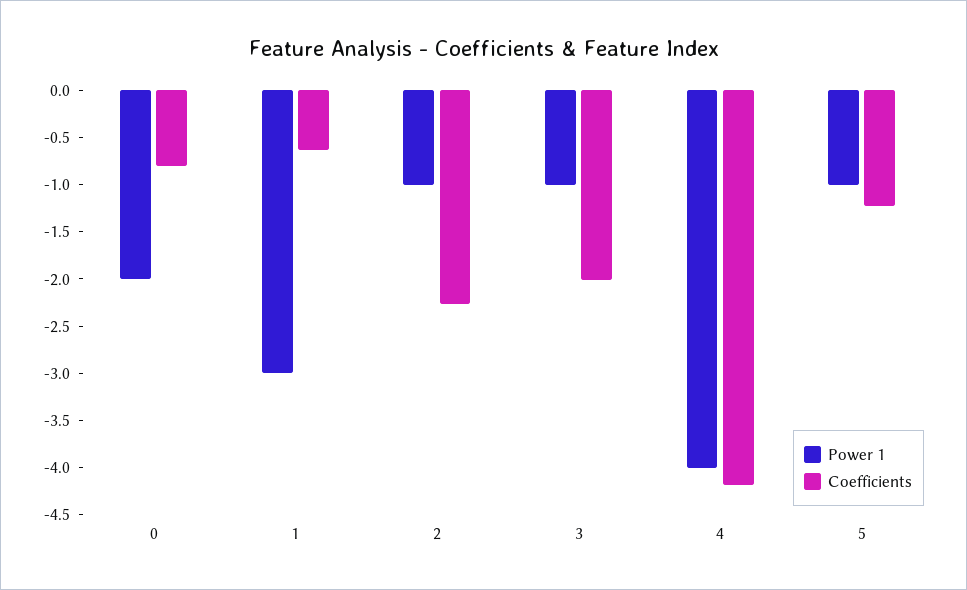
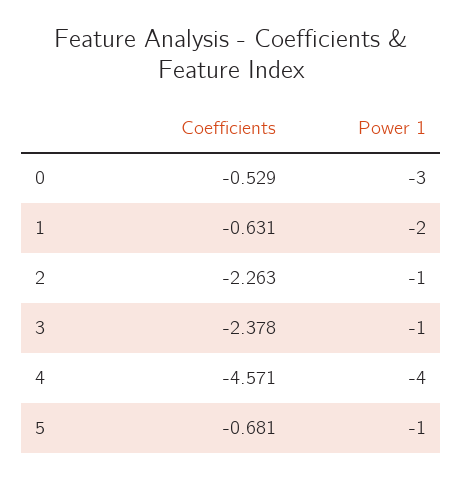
  {
    "Power 1": {
-     "0": -2,
+     "0": -3,
-     "1": -3,
+     "1": -2,
      "2": -1,
      "3": -1,
      "4": -4,
      "5": -1
    },
    "Coefficients": {
-     "0": -0.8,
+     "0": -0.529,
      "1": -0.631,
      "2": -2.263,
-     "3": -2,
+     "3": -2.378,
-     "4": -4.2,
+     "4": -4.571,
-     "5": -1.2
+     "5": -0.681
    }
  }

